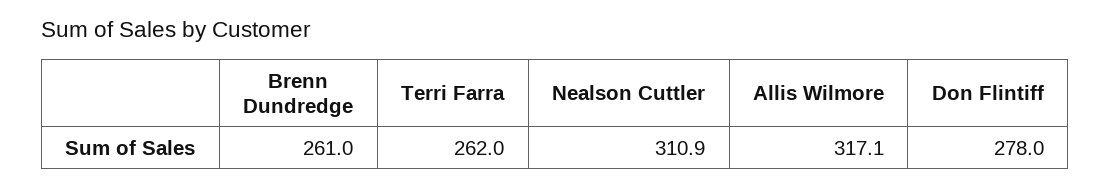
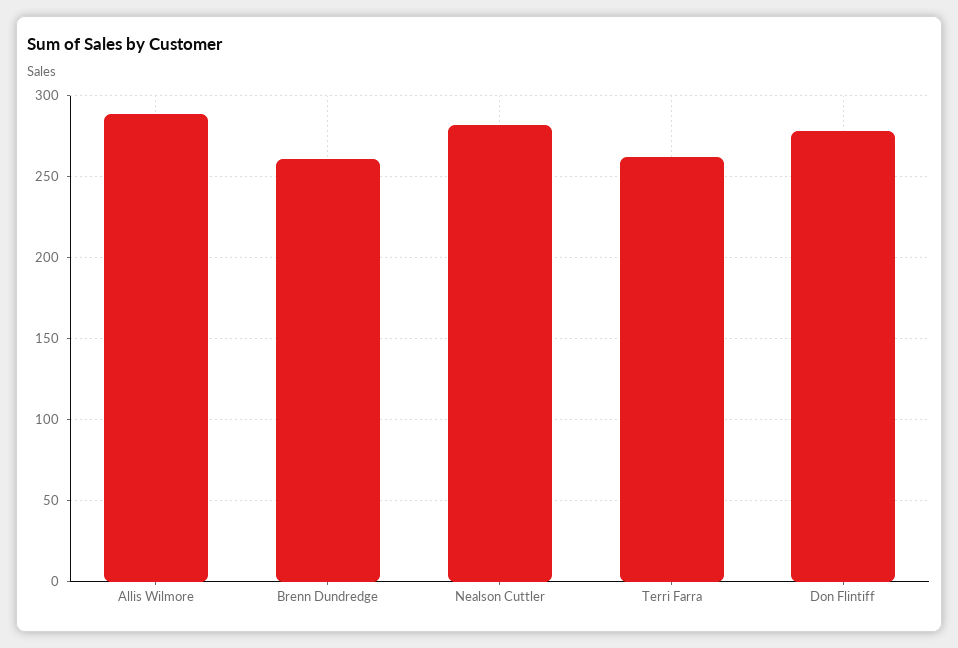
  {
    "Brenn Dundredge": 261,
    "Terri Farra": 262,
-   "Nealson Cuttler": 310.9,
+   "Nealson Cuttler": 280,
-   "Allis Wilmore": 317.1,
+   "Allis Wilmore": 290,
    "Don Flintiff": 278
  }

